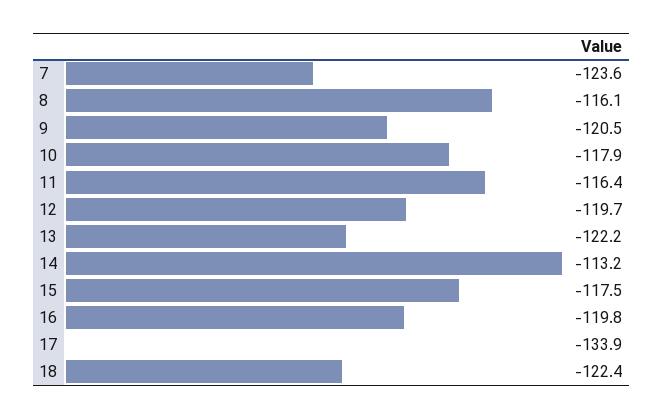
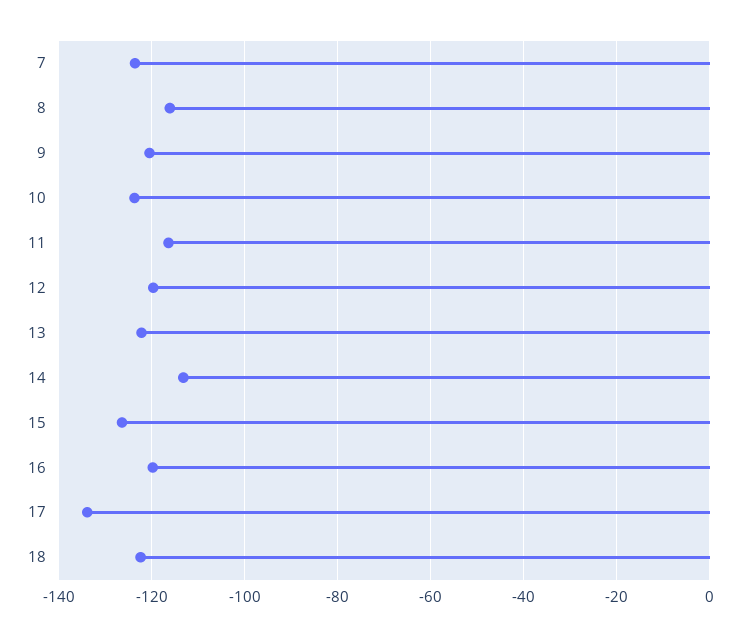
  {
    "7": -123.6,
    "8": -116.1,
    "9": -120.5,
-   "10": -117.9,
+   "10": -124,
    "11": -116.4,
    "12": -119.7,
    "13": -122.2,
    "14": -113.2,
-   "15": -117.5,
+   "15": -126,
    "16": -119.8,
    "17": -133.9,
    "18": -122.4
  }

